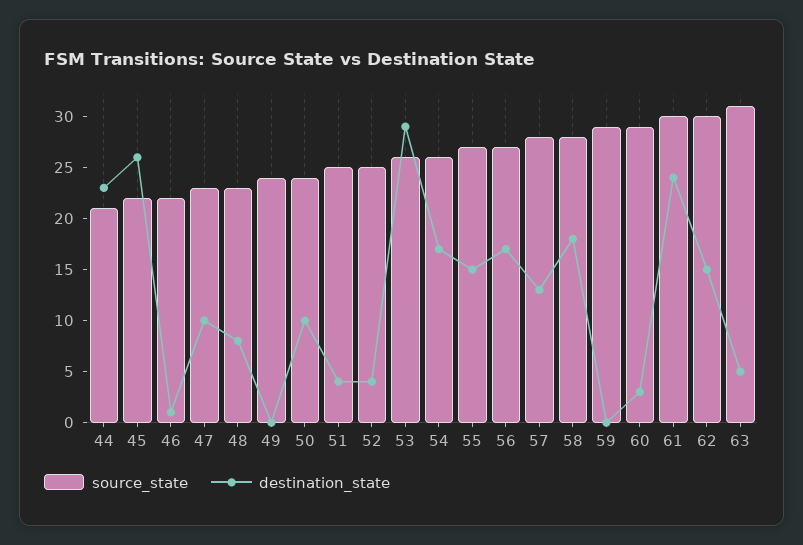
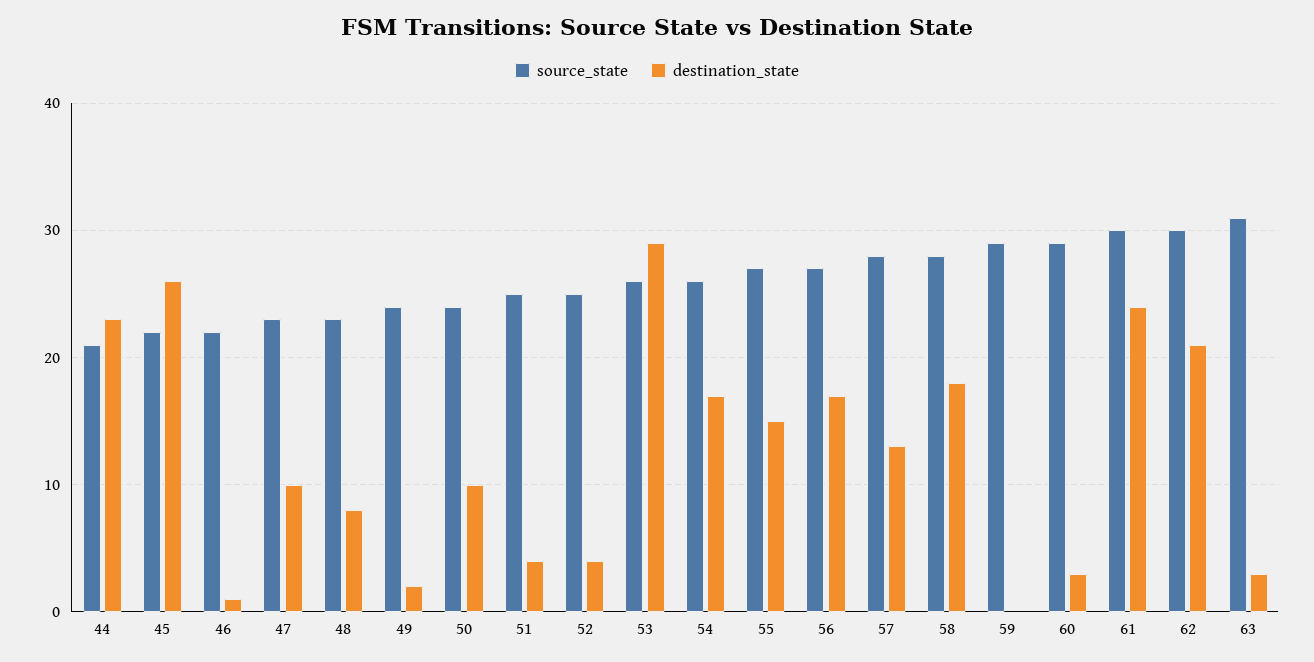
  {
    "source_state": {
      "44": 21,
      "45": 22,
      "46": 22,
      "47": 23,
      "48": 23,
      "49": 24,
      "50": 24,
      "51": 25,
      "52": 25,
      "53": 26,
      "54": 26,
      "55": 27,
      "56": 27,
      "57": 28,
      "58": 28,
      "59": 29,
      "60": 29,
      "61": 30,
      "62": 30,
      "63": 31
    },
    "destination_state": {
      "44": 23,
      "45": 26,
      "46": 1,
      "47": 10,
      "48": 8,
-     "49": 0,
+     "49": 2,
      "50": 10,
      "51": 4,
      "52": 4,
      "53": 29,
      "54": 17,
      "55": 15,
      "56": 17,
      "57": 13,
      "58": 18,
      "59": 0,
      "60": 3,
      "61": 24,
-     "62": 15,
+     "62": 21,
-     "63": 5
+     "63": 3
    }
  }

